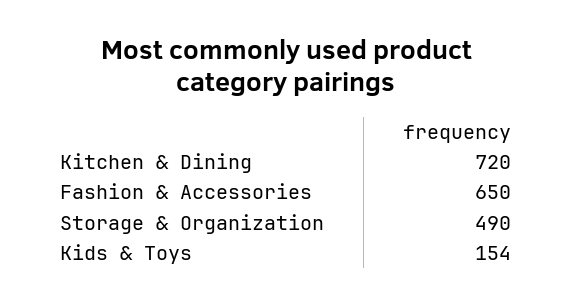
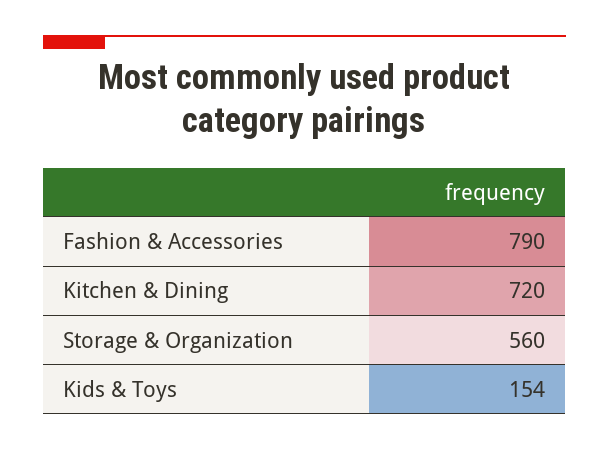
  {
    "Kitchen & Dining": 720,
-   "Fashion & Accessories": 650,
+   "Fashion & Accessories": 790,
-   "Storage & Organization": 490,
+   "Storage & Organization": 560,
    "Kids & Toys": 154
  }

